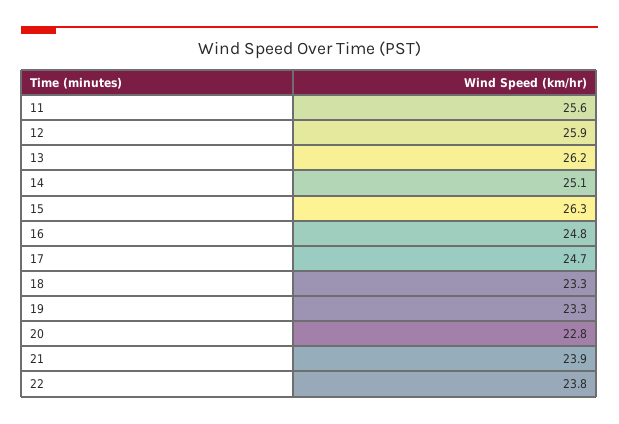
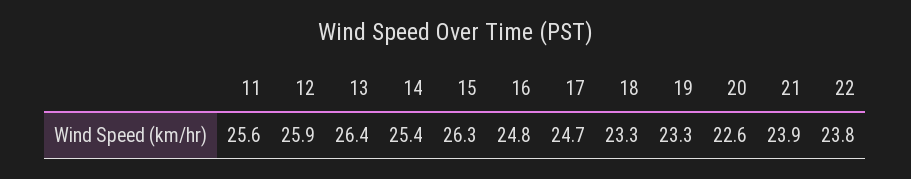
  {
    "11": 25.6,
    "12": 25.9,
-   "13": 26.2,
+   "13": 26.4,
-   "14": 25.1,
+   "14": 25.4,
    "15": 26.3,
    "16": 24.8,
    "17": 24.7,
    "18": 23.3,
    "19": 23.3,
-   "20": 22.8,
+   "20": 22.6,
    "21": 23.9,
    "22": 23.8
  }

